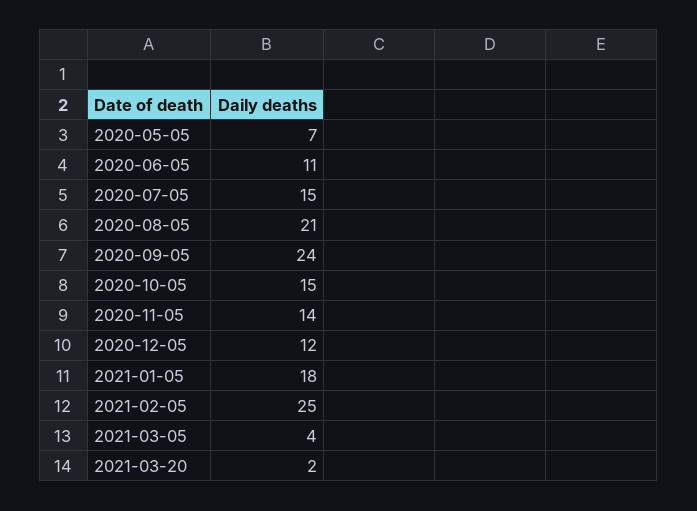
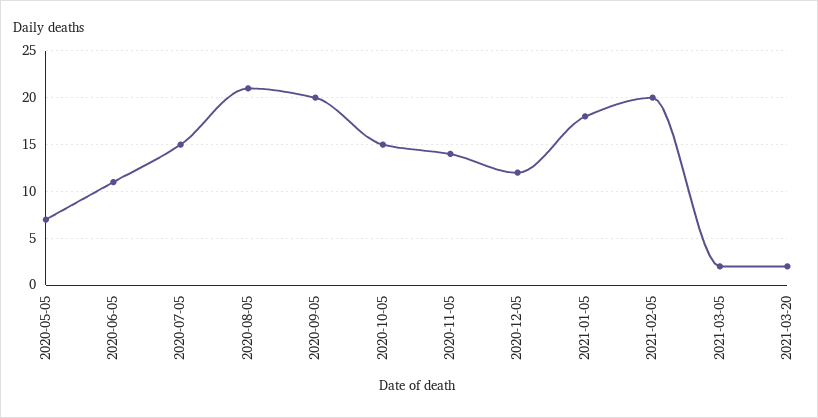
  {
    "2020-05-05": 7,
    "2020-06-05": 11,
    "2020-07-05": 15,
    "2020-08-05": 21,
-   "2020-09-05": 24,
+   "2020-09-05": 20,
    "2020-10-05": 15,
    "2020-11-05": 14,
    "2020-12-05": 12,
    "2021-01-05": 18,
-   "2021-02-05": 25,
+   "2021-02-05": 20,
-   "2021-03-05": 4,
+   "2021-03-05": 2,
    "2021-03-20": 2
  }

